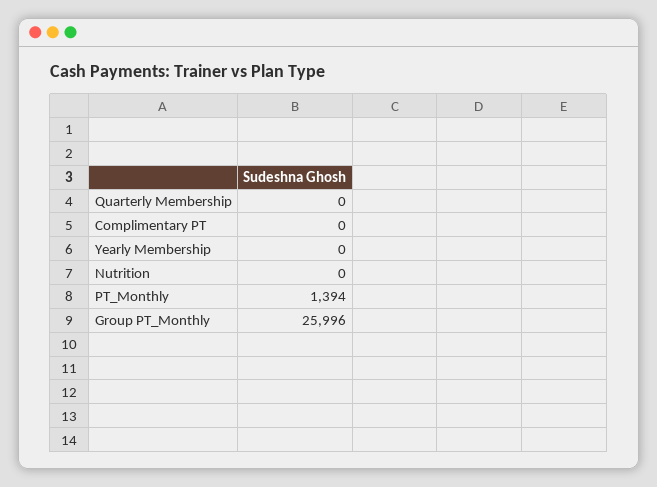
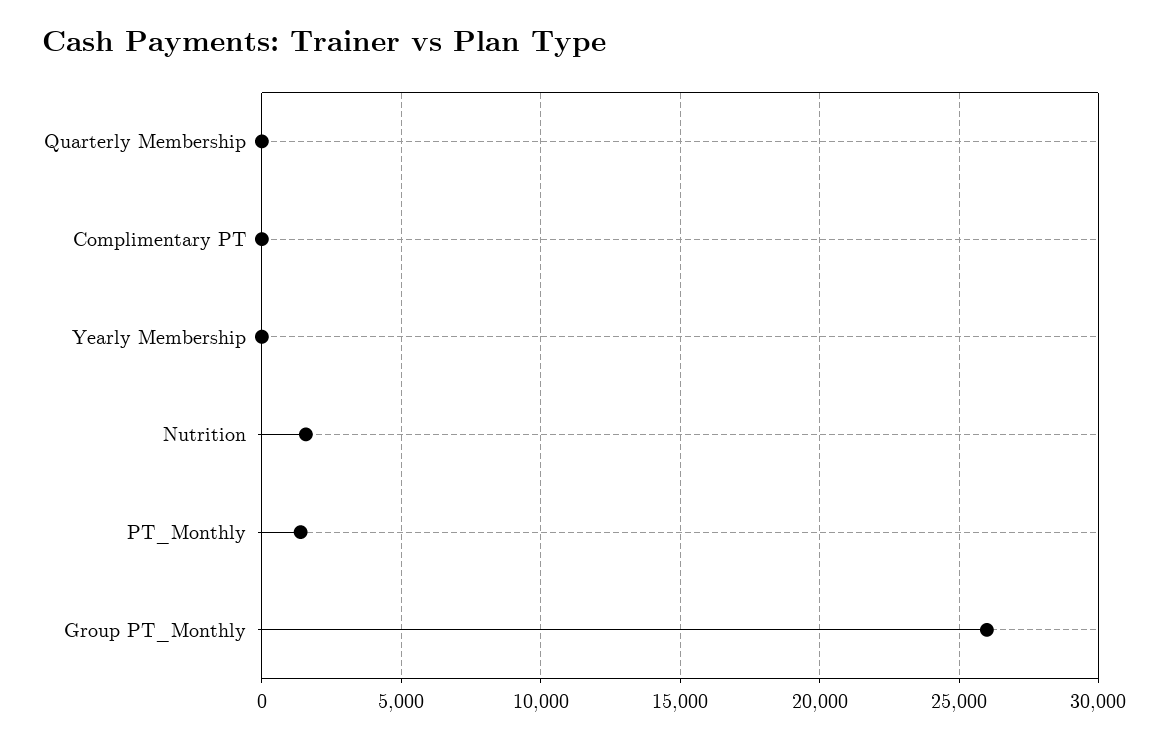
  {
    "Quarterly Membership": 0,
    "Complimentary PT": 0,
    "Yearly Membership": 0,
-   "Nutrition": 0,
+   "Nutrition": 1500,
    "PT_Monthly": 1394,
    "Group PT_Monthly": 25996
  }

